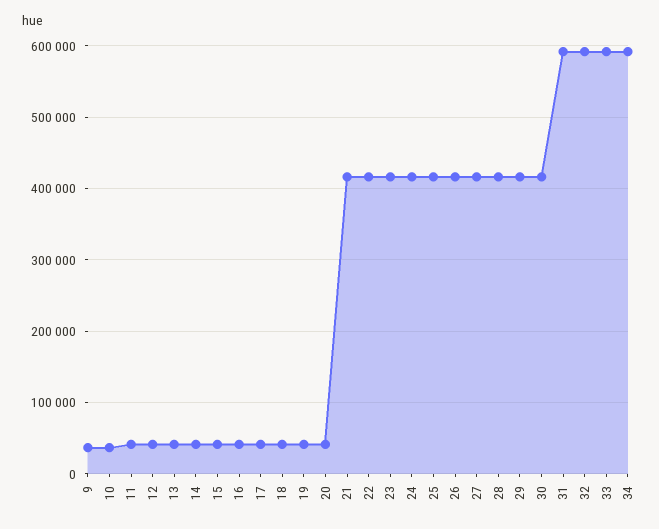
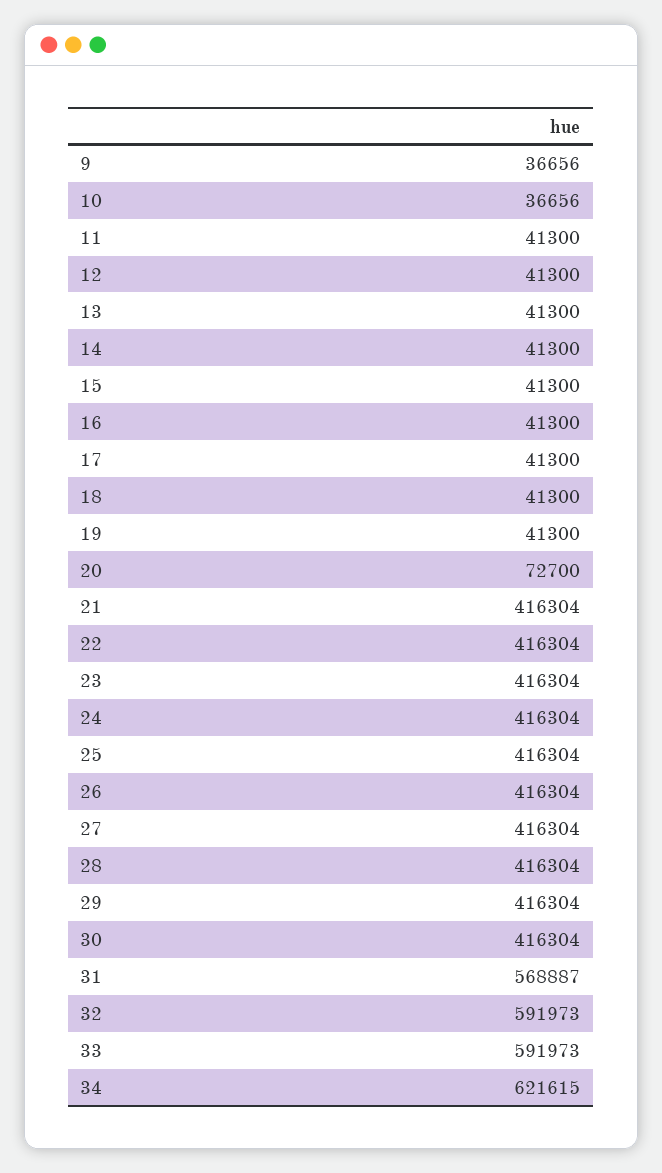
  {
    "9": 36656,
    "10": 36656,
    "11": 41300,
    "12": 41300,
    "13": 41300,
    "14": 41300,
    "15": 41300,
    "16": 41300,
    "17": 41300,
    "18": 41300,
    "19": 41300,
-   "20": 40000,
+   "20": 72700,
    "21": 416304,
    "22": 416304,
    "23": 416304,
    "24": 416304,
    "25": 416304,
    "26": 416304,
    "27": 416304,
    "28": 416304,
    "29": 416304,
    "30": 416304,
-   "31": 590000,
+   "31": 568887,
    "32": 591973,
    "33": 591973,
-   "34": 590000
+   "34": 621615
  }

